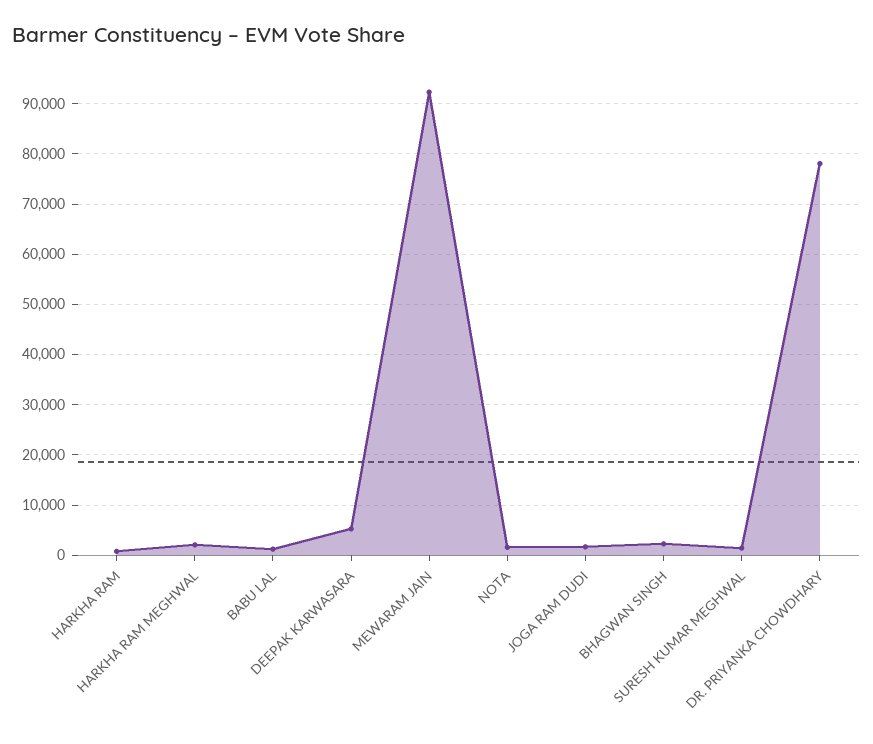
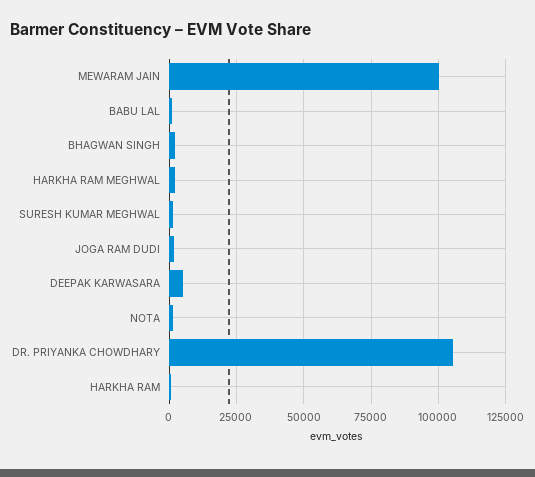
  {
    "HARKHA RAM": 0,
    "HARKHA RAM MEGHWAL": 2000,
    "BABU LAL": 2000,
    "DEEPAK KARWASARA": 6000,
-   "MEWARAM JAIN": 92000,
+   "MEWARAM JAIN": 100000,
    "NOTA": 2000,
    "JOGA RAM DUDI": 2000,
    "BHAGWAN SINGH": 2000,
    "SURESH KUMAR MEGHWAL": 2000,
-   "DR. PRIYANKA CHOWDHARY": 78000
+   "DR. PRIYANKA CHOWDHARY": 105000
  }

